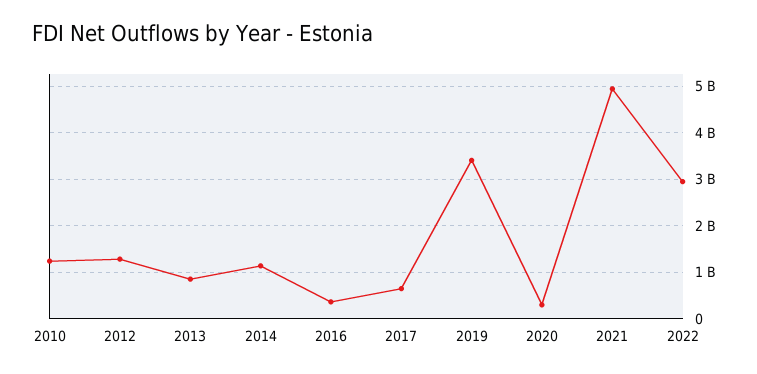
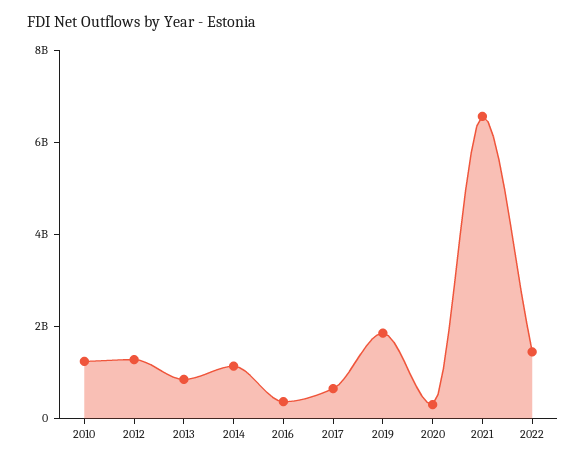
  {
    "2010": 1200000000,
    "2012": 1200000000,
    "2013": 800000000,
    "2014": 1200000000,
    "2016": 400000000,
    "2017": 600000000,
-   "2019": 3400000000,
+   "2019": 2000000000,
    "2020": 400000000,
-   "2021": 5000000000,
+   "2021": 6500000000,
-   "2022": 3000000000
+   "2022": 1500000000
  }

